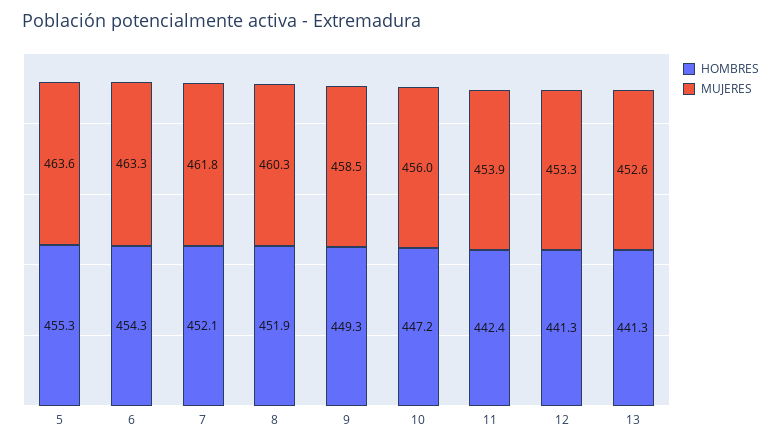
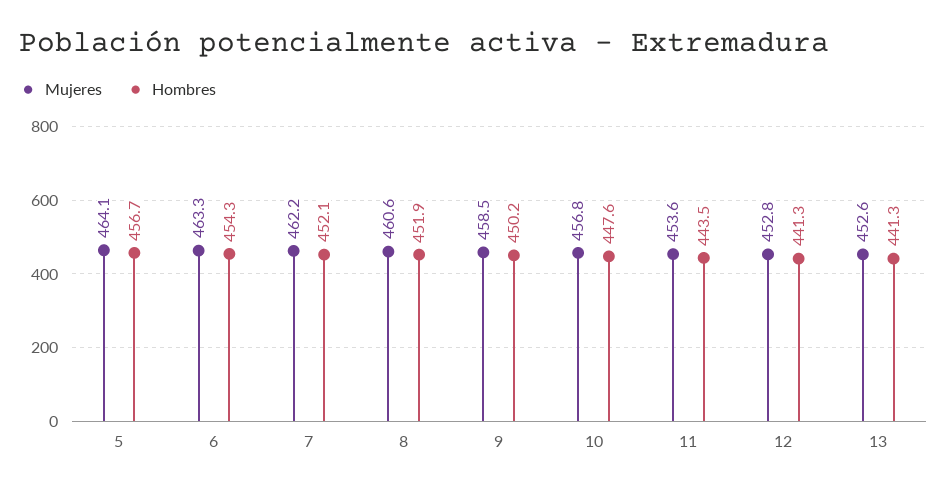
  {
    "HOMBRES": {
-     "5": 455.3,
+     "5": 456.7,
      "6": 454.3,
      "7": 452.1,
      "8": 451.9,
-     "9": 449.3,
+     "9": 450.2,
-     "10": 447.2,
+     "10": 447.6,
-     "11": 442.4,
+     "11": 443.5,
      "12": 441.3,
      "13": 441.3
    },
    "MUJERES": {
-     "5": 463.6,
+     "5": 464.1,
      "6": 463.3,
-     "7": 461.8,
+     "7": 462.2,
-     "8": 460.3,
+     "8": 460.6,
      "9": 458.5,
-     "10": 456,
+     "10": 456.8,
-     "11": 453.9,
+     "11": 453.6,
-     "12": 453.3,
+     "12": 452.8,
      "13": 452.6
    }
  }

